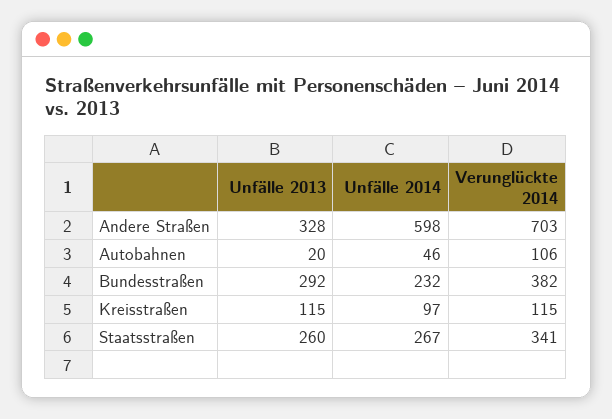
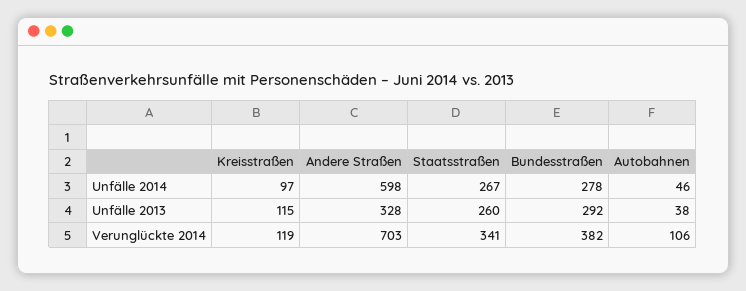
  {
    "Unfälle 2013": {
      "Andere Straßen": 328,
-     "Autobahnen": 20,
+     "Autobahnen": 38,
      "Bundesstraßen": 292,
      "Kreisstraßen": 115,
      "Staatsstraßen": 260
    },
    "Unfälle 2014": {
      "Andere Straßen": 598,
      "Autobahnen": 46,
-     "Bundesstraßen": 232,
+     "Bundesstraßen": 278,
      "Kreisstraßen": 97,
      "Staatsstraßen": 267
    },
    "Verunglückte 2014": {
      "Andere Straßen": 703,
      "Autobahnen": 106,
      "Bundesstraßen": 382,
-     "Kreisstraßen": 115,
+     "Kreisstraßen": 119,
      "Staatsstraßen": 341
    }
  }

